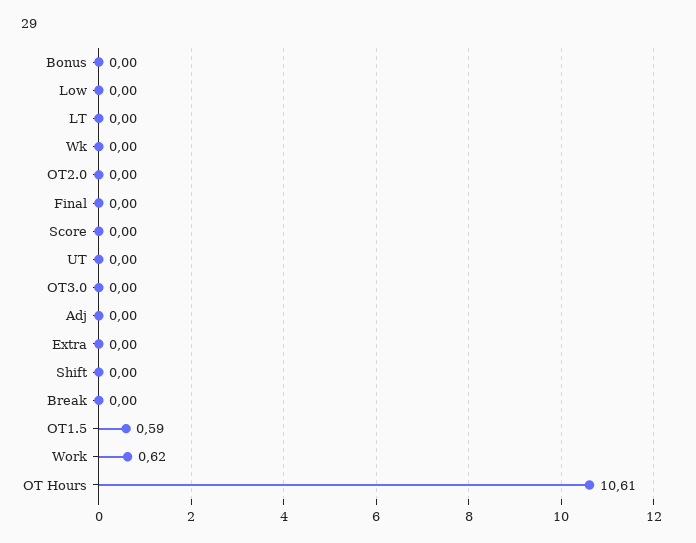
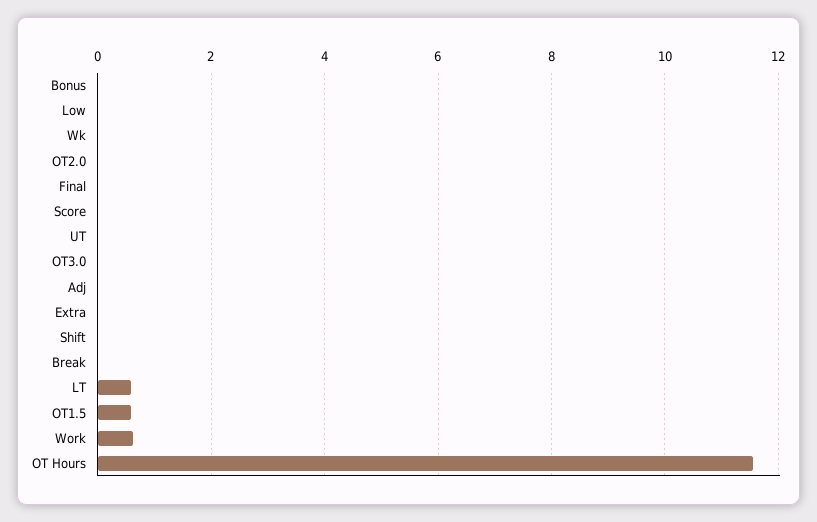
  {
    "Bonus": 0,
    "Low": 0,
-   "LT": 0,
+   "LT": 0.6,
    "Wk": 0,
    "OT2.0": 0,
    "Final": 0,
    "Score": 0,
    "UT": 0,
    "OT3.0": 0,
    "Adj": 0,
    "Extra": 0,
    "Shift": 0,
    "Break": 0,
    "OT1.5": 0.59,
    "Work": 0.62,
-   "OT Hours": 10.61
+   "OT Hours": 11.6
  }

